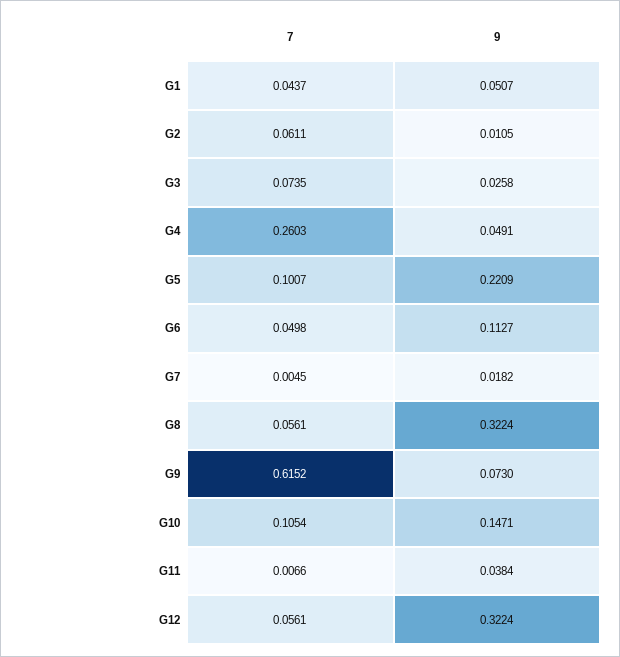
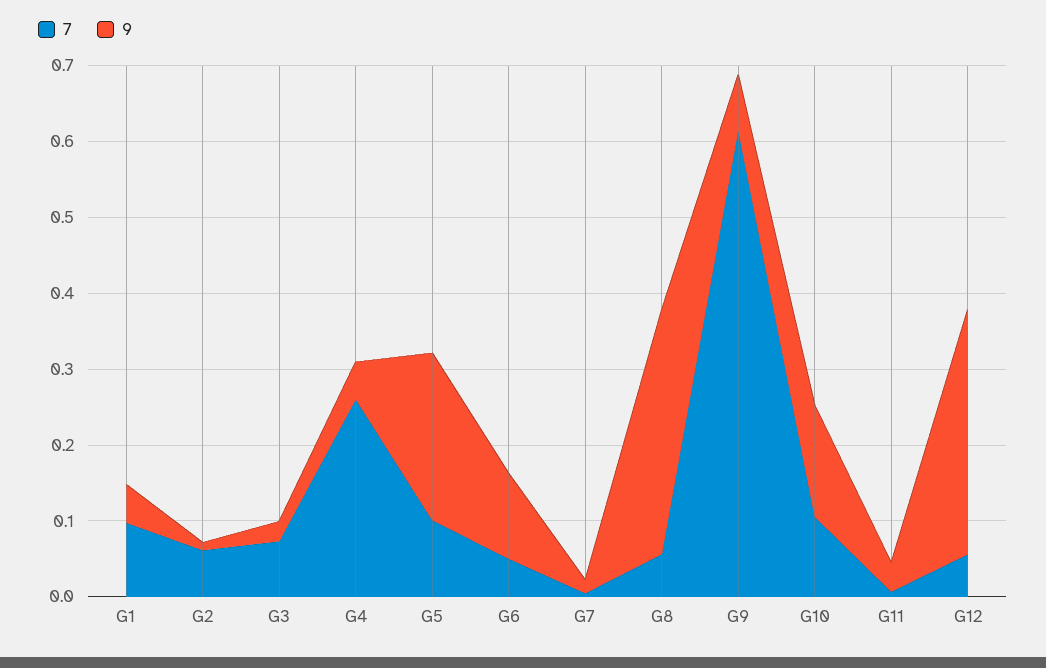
  {
    "7": {
-     "G1": 0.0437,
+     "G1": 0.1,
      "G2": 0.0611,
      "G3": 0.0735,
      "G4": 0.2603,
      "G5": 0.1007,
      "G6": 0.0498,
      "G7": 0.0045,
      "G8": 0.0561,
      "G9": 0.6152,
      "G10": 0.1054,
      "G11": 0.0066,
      "G12": 0.0561
    },
    "9": {
      "G1": 0.0507,
      "G2": 0.0105,
      "G3": 0.0258,
      "G4": 0.0491,
      "G5": 0.2209,
      "G6": 0.1127,
      "G7": 0.0182,
      "G8": 0.3224,
      "G9": 0.073,
      "G10": 0.1471,
      "G11": 0.0384,
      "G12": 0.3224
    }
  }

